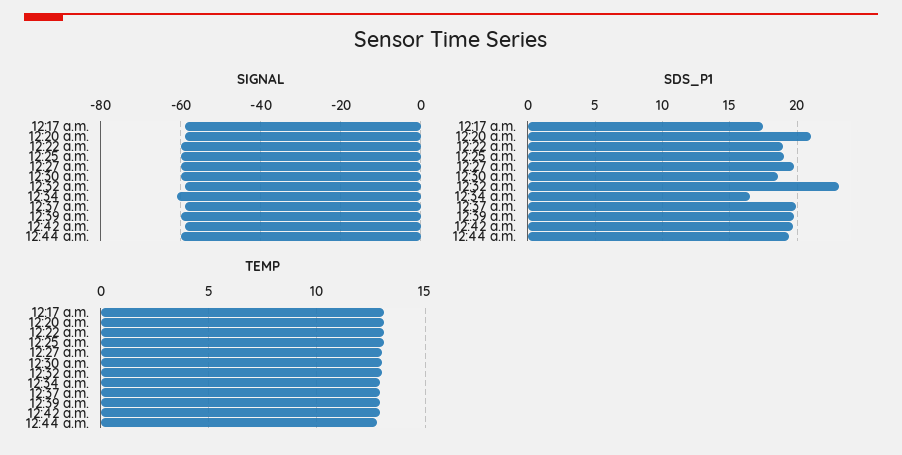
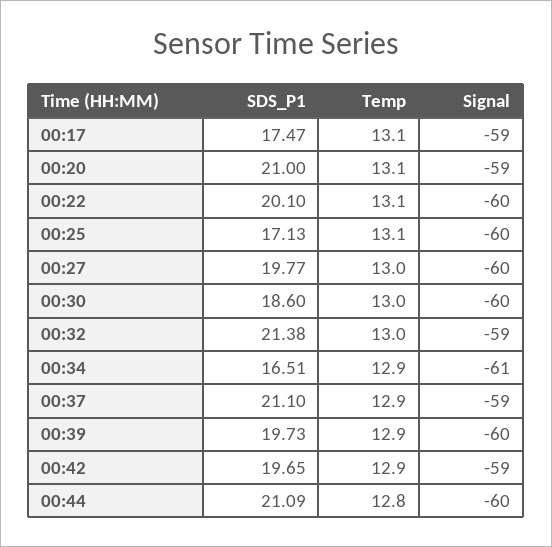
  {
    "SIGNAL": {
      "12:17 a.m.": -59,
      "12:20 a.m.": -59,
      "12:22 a.m.": -60,
      "12:25 a.m.": -60,
      "12:27 a.m.": -60,
      "12:30 a.m.": -60,
      "12:32 a.m.": -59,
      "12:34 a.m.": -61,
      "12:37 a.m.": -59,
      "12:39 a.m.": -60,
      "12:42 a.m.": -59,
      "12:44 a.m.": -60
    },
    "SDS_P1": {
      "12:17 a.m.": 17.47,
      "12:20 a.m.": 21,
-     "12:22 a.m.": 19,
+     "12:22 a.m.": 20.1,
-     "12:25 a.m.": 19,
+     "12:25 a.m.": 17.13,
      "12:27 a.m.": 19.77,
      "12:30 a.m.": 18.6,
-     "12:32 a.m.": 23,
+     "12:32 a.m.": 21.38,
      "12:34 a.m.": 16.51,
-     "12:37 a.m.": 20,
+     "12:37 a.m.": 21.1,
      "12:39 a.m.": 19.73,
      "12:42 a.m.": 19.65,
-     "12:44 a.m.": 19.5
+     "12:44 a.m.": 21.09
    },
    "TEMP": {
      "12:17 a.m.": 13.1,
      "12:20 a.m.": 13.1,
      "12:22 a.m.": 13.1,
      "12:25 a.m.": 13.1,
      "12:27 a.m.": 13,
      "12:30 a.m.": 13,
      "12:32 a.m.": 13,
      "12:34 a.m.": 12.9,
      "12:37 a.m.": 12.9,
      "12:39 a.m.": 12.9,
      "12:42 a.m.": 12.9,
      "12:44 a.m.": 12.8
    }
  }

